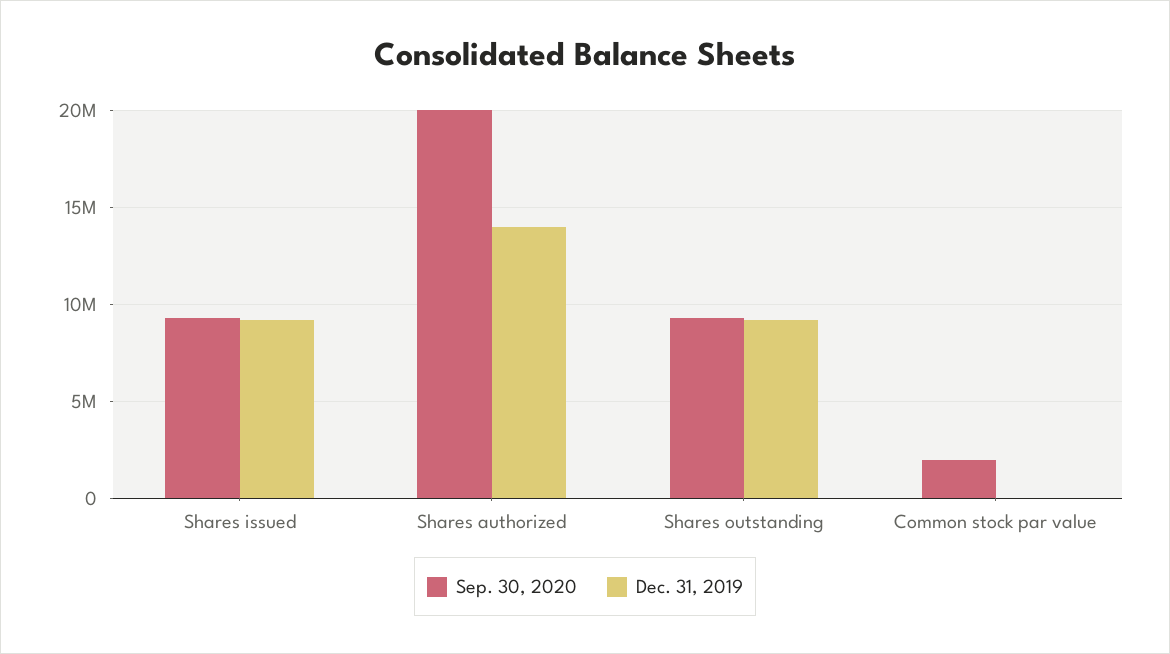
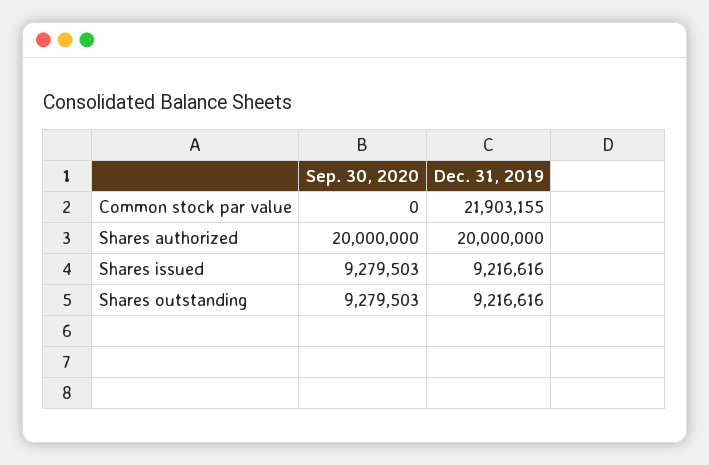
  {
    "Sep. 30, 2020": {
      "Shares issued": 9279503,
      "Shares authorized": 20000000,
      "Shares outstanding": 9279503,
-     "Common stock par value": 2000000
+     "Common stock par value": 0
    },
    "Dec. 31, 2019": {
      "Shares issued": 9216616,
-     "Shares authorized": 14000000,
+     "Shares authorized": 20000000,
      "Shares outstanding": 9216616,
-     "Common stock par value": 0
+     "Common stock par value": 21903155
    }
  }

